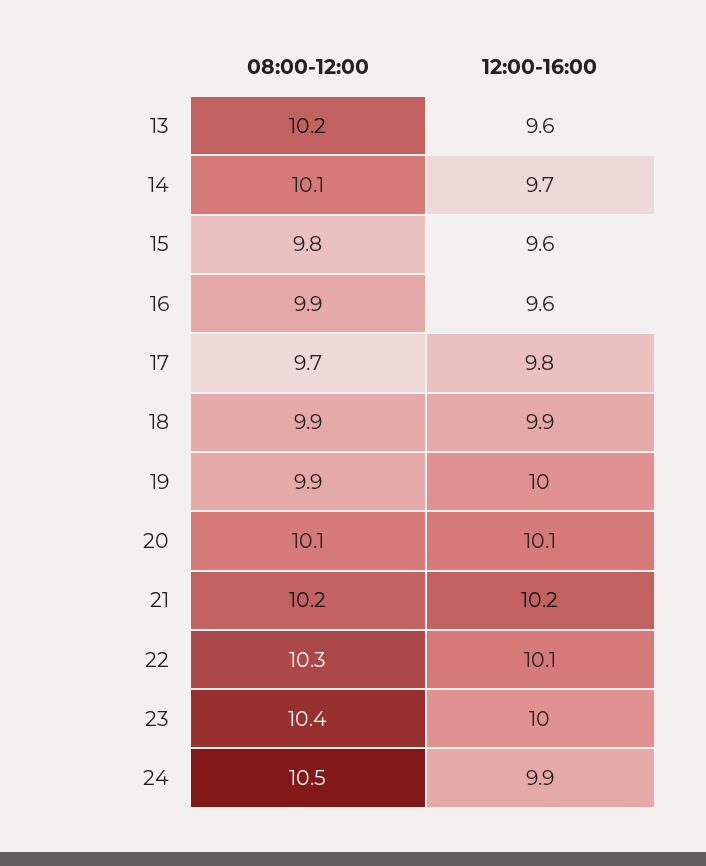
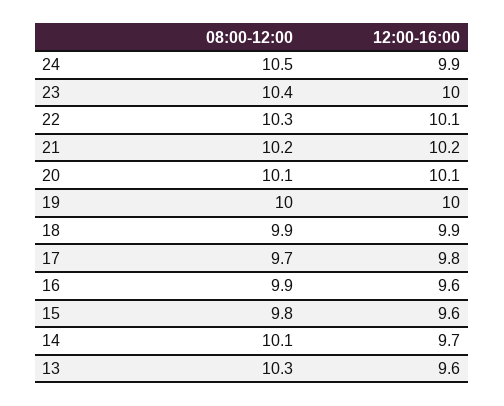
  {
    "08:00-12:00": {
-     "13": 10.2,
+     "13": 10.3,
      "14": 10.1,
      "15": 9.8,
      "16": 9.9,
      "17": 9.7,
      "18": 9.9,
-     "19": 9.9,
+     "19": 10,
      "20": 10.1,
      "21": 10.2,
      "22": 10.3,
      "23": 10.4,
      "24": 10.5
    },
    "12:00-16:00": {
      "13": 9.6,
      "14": 9.7,
      "15": 9.6,
      "16": 9.6,
      "17": 9.8,
      "18": 9.9,
      "19": 10,
      "20": 10.1,
      "21": 10.2,
      "22": 10.1,
      "23": 10,
      "24": 9.9
    }
  }

